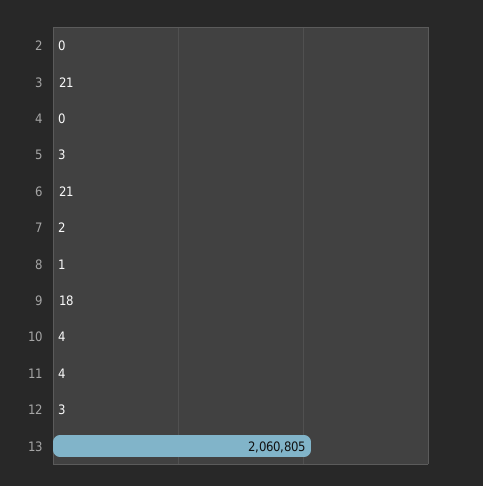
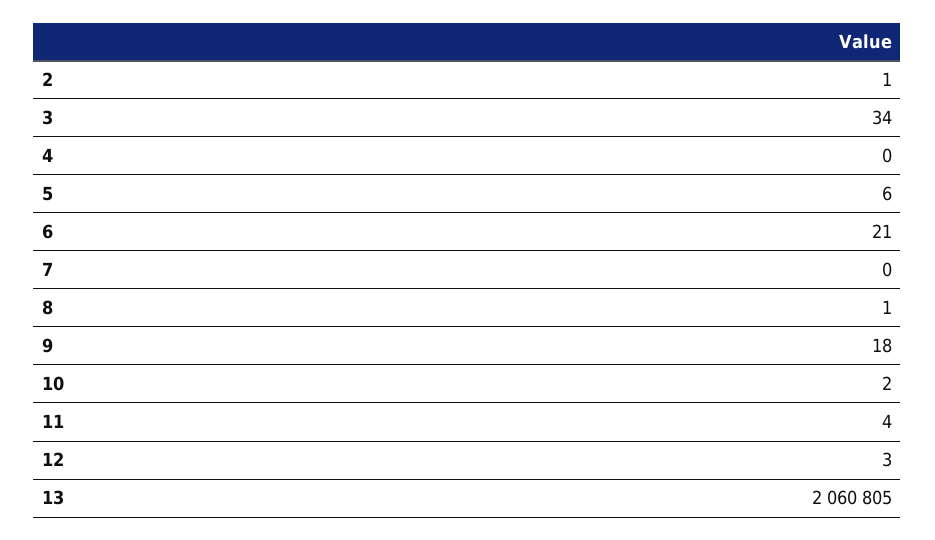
  {
-   "2": 0,
+   "2": 1,
-   "3": 21,
+   "3": 34,
    "4": 0,
-   "5": 3,
+   "5": 6,
    "6": 21,
-   "7": 2,
+   "7": 0,
    "8": 1,
    "9": 18,
-   "10": 4,
+   "10": 2,
    "11": 4,
    "12": 3,
    "13": 2060805
  }

